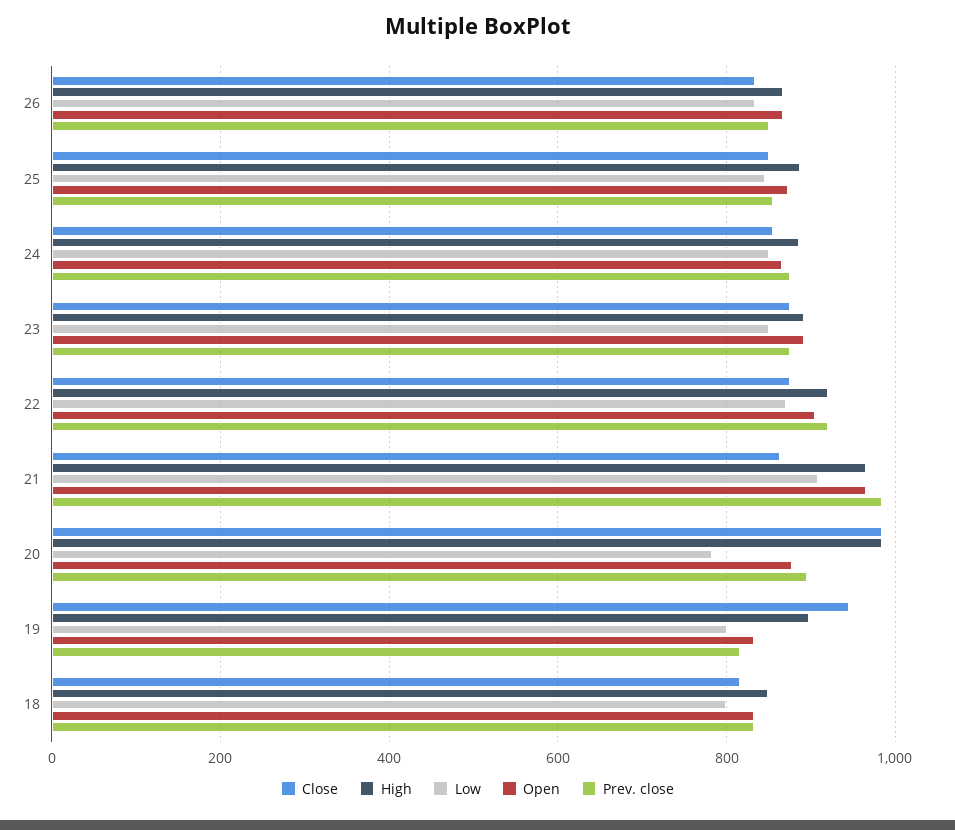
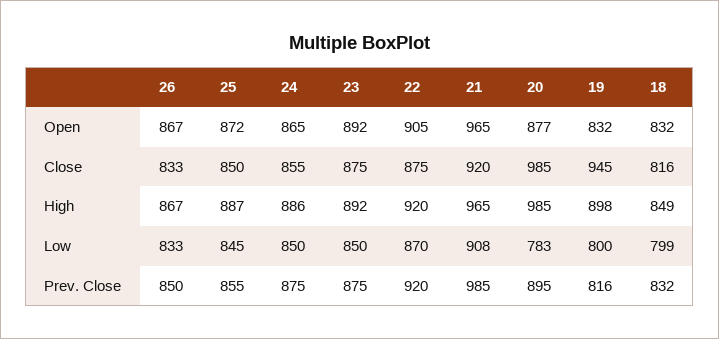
  {
    "Close": {
      "26": 833,
      "25": 850,
      "24": 855,
      "23": 875,
      "22": 875,
-     "21": 860,
+     "21": 920,
      "20": 985,
      "19": 945,
      "18": 816
    },
    "High": {
      "26": 867,
      "25": 887,
      "24": 886,
      "23": 892,
      "22": 920,
      "21": 965,
      "20": 985,
      "19": 898,
      "18": 849
    },
    "Low": {
      "26": 833,
      "25": 845,
      "24": 850,
      "23": 850,
      "22": 870,
      "21": 908,
      "20": 783,
      "19": 800,
      "18": 799
    },
    "Open": {
      "26": 867,
      "25": 872,
      "24": 865,
      "23": 892,
      "22": 905,
      "21": 965,
      "20": 877,
      "19": 832,
      "18": 832
    },
    "Prev. close": {
      "26": 850,
      "25": 855,
      "24": 875,
      "23": 875,
      "22": 920,
      "21": 985,
      "20": 895,
      "19": 816,
      "18": 832
    }
  }

